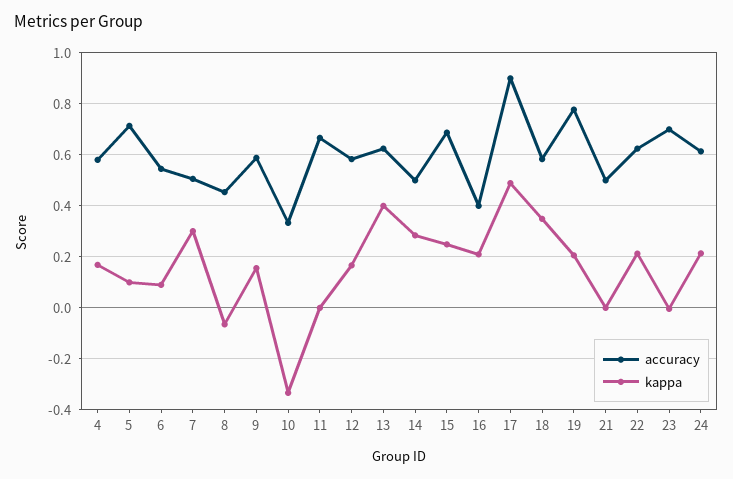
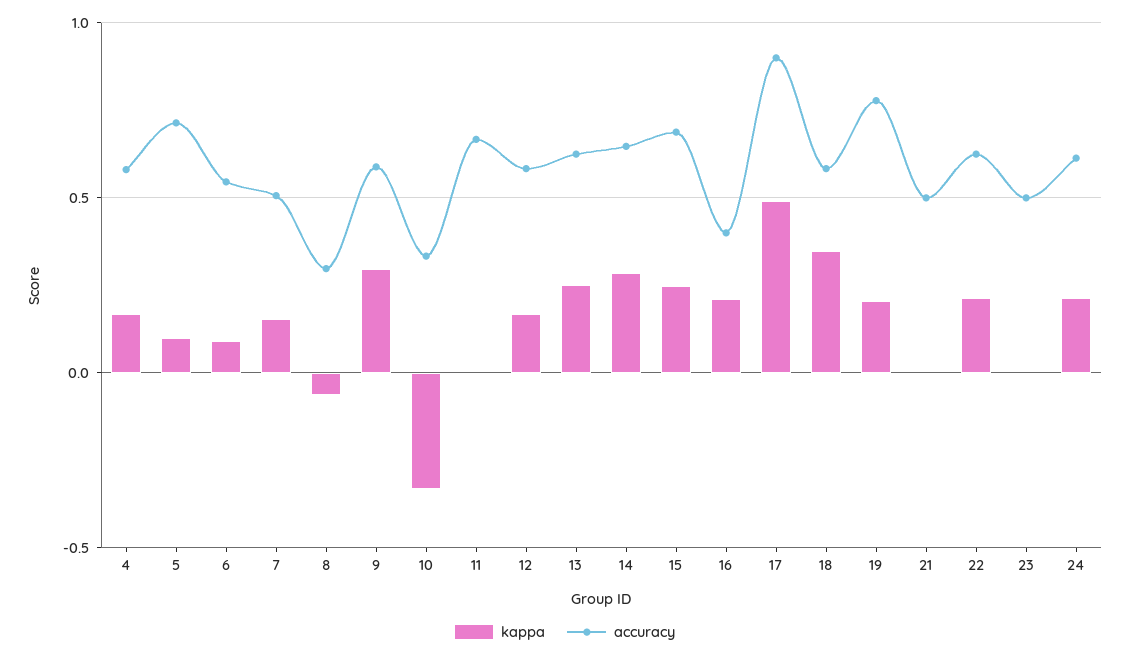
  {
    "accuracy": {
      "4": 0.575,
      "5": 0.725,
      "6": 0.55,
      "7": 0.5,
-     "8": 0.45,
+     "8": 0.3,
      "9": 0.6,
      "10": 0.325,
      "11": 0.675,
      "12": 0.575,
      "13": 0.625,
-     "14": 0.5,
+     "14": 0.65,
      "15": 0.7,
      "16": 0.4,
      "17": 0.9,
      "18": 0.575,
      "19": 0.775,
      "21": 0.5,
      "22": 0.625,
-     "23": 0.7,
+     "23": 0.5,
      "24": 0.625
    },
    "kappa": {
      "4": 0.175,
      "5": 0.1,
      "6": 0.1,
-     "7": 0.3,
+     "7": 0.15,
      "8": -0.075,
-     "9": 0.15,
+     "9": 0.3,
      "10": -0.325,
      "11": 0,
      "12": 0.175,
-     "13": 0.4,
+     "13": 0.25,
      "14": 0.275,
      "15": 0.25,
      "16": 0.2,
      "17": 0.5,
      "18": 0.35,
      "19": 0.2,
      "21": 0,
      "22": 0.225,
      "23": 0,
      "24": 0.225
    }
  }

